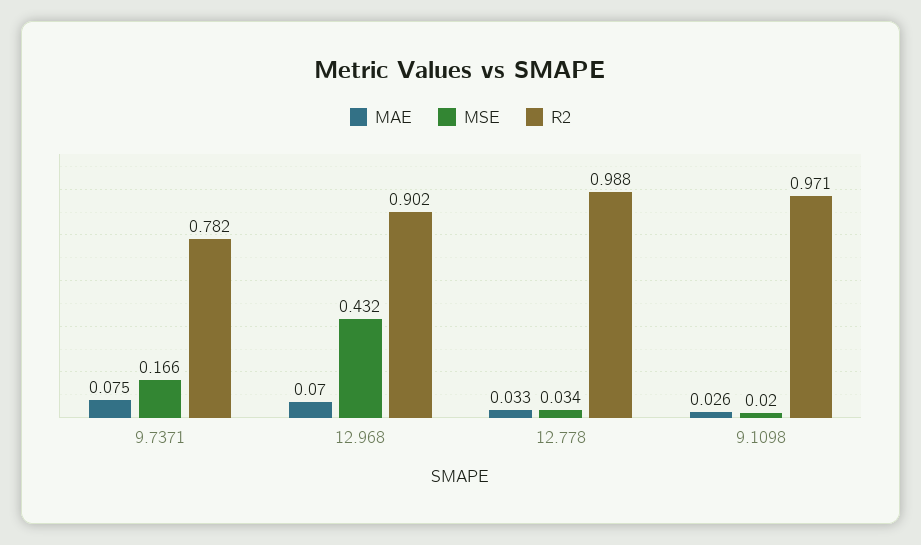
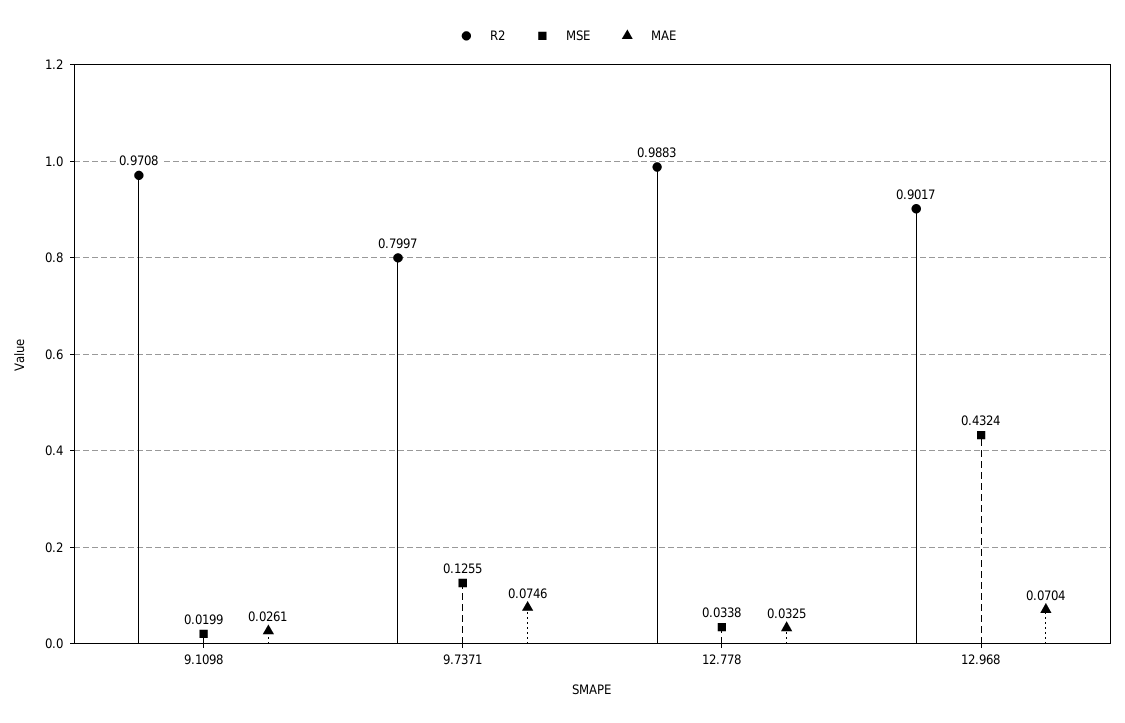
  {
    "MAE": {
      "9.7371": 0.0746,
      "12.968": 0.0704,
      "12.778": 0.0325,
      "9.1098": 0.0261
    },
    "MSE": {
-     "9.7371": 0.166,
+     "9.7371": 0.1255,
      "12.968": 0.4324,
      "12.778": 0.0338,
      "9.1098": 0.0199
    },
    "R2": {
-     "9.7371": 0.782,
+     "9.7371": 0.7997,
      "12.968": 0.9017,
      "12.778": 0.9883,
      "9.1098": 0.9708
    }
  }

